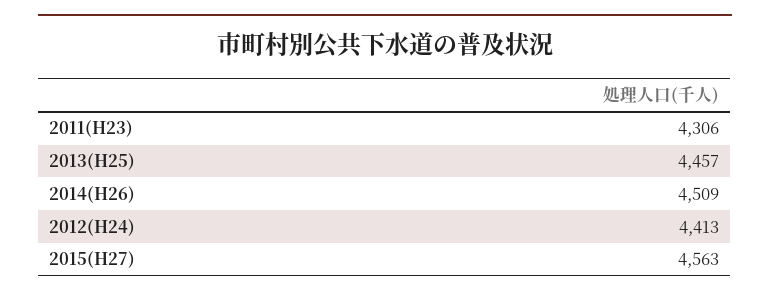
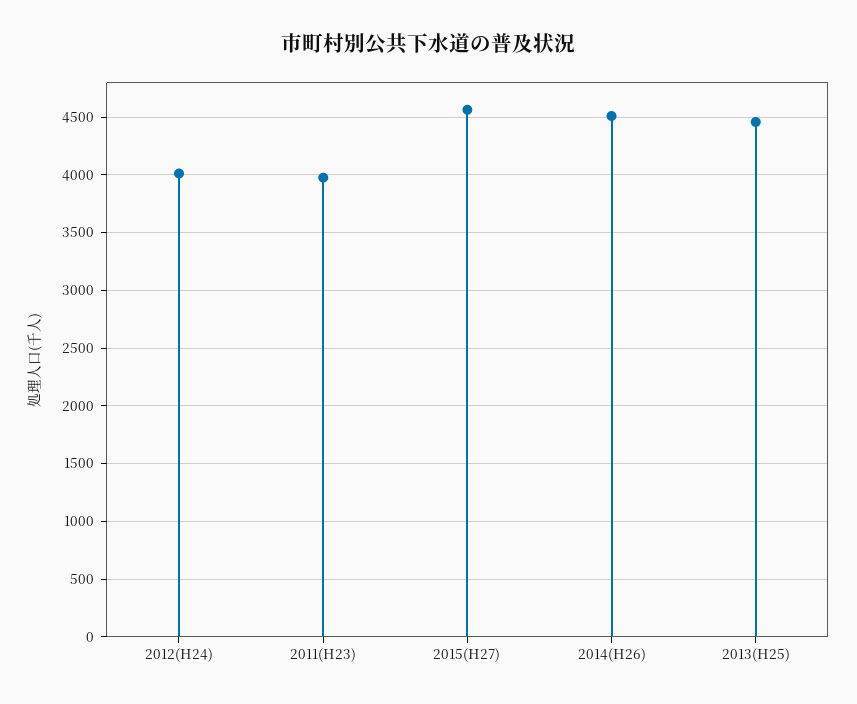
  {
-   "2011(H23)": 4306,
+   "2011(H23)": 4000,
    "2013(H25)": 4457,
    "2014(H26)": 4509,
-   "2012(H24)": 4413,
+   "2012(H24)": 4000,
    "2015(H27)": 4563
  }

